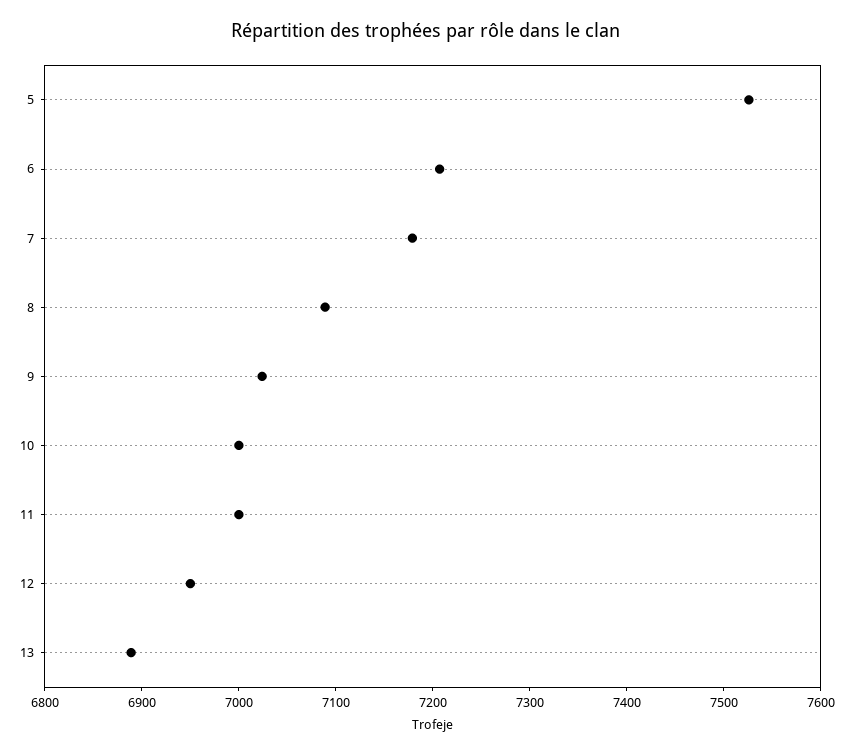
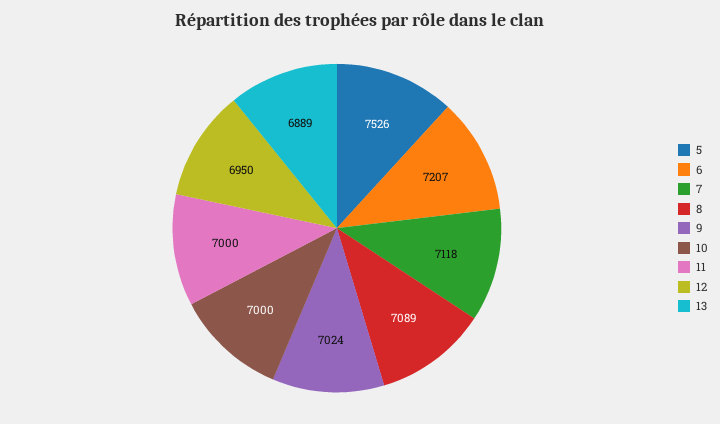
  {
    "5": 7526,
    "6": 7207,
-   "7": 7180,
+   "7": 7118,
    "8": 7089,
    "9": 7024,
    "10": 7000,
    "11": 7000,
    "12": 6950,
    "13": 6889
  }

